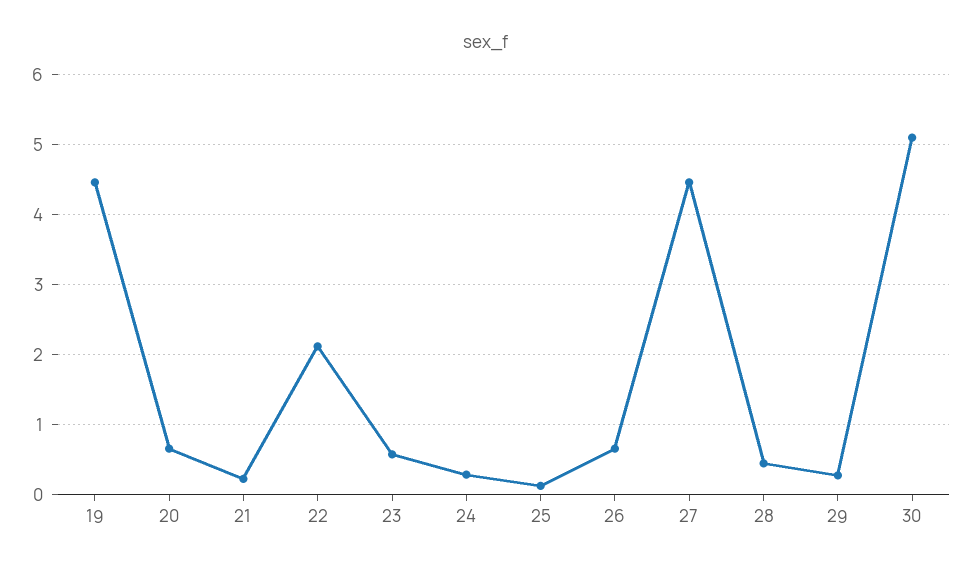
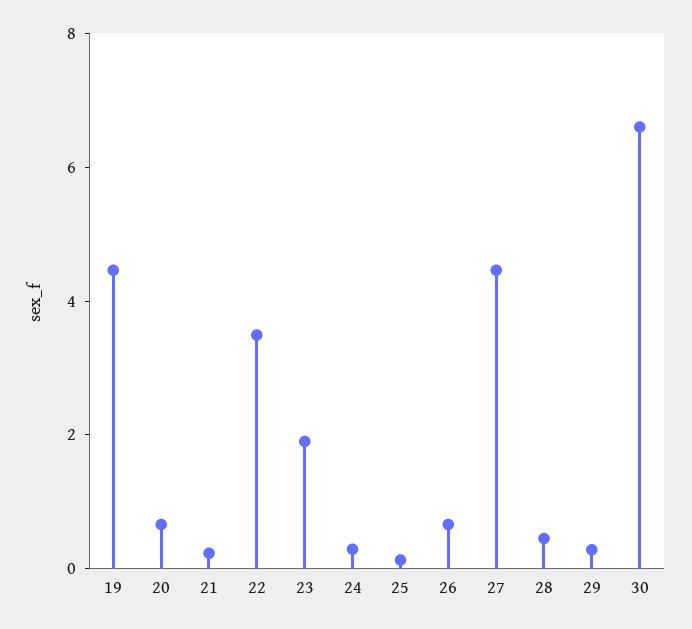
  {
    "19": 4.5,
    "20": 0.7,
    "21": 0.2,
-   "22": 2.1,
+   "22": 3.5,
-   "23": 0.6,
+   "23": 2,
    "24": 0.3,
    "25": 0.1,
    "26": 0.7,
    "27": 4.5,
    "28": 0.5,
    "29": 0.3,
-   "30": 5.1
+   "30": 6.5
  }

